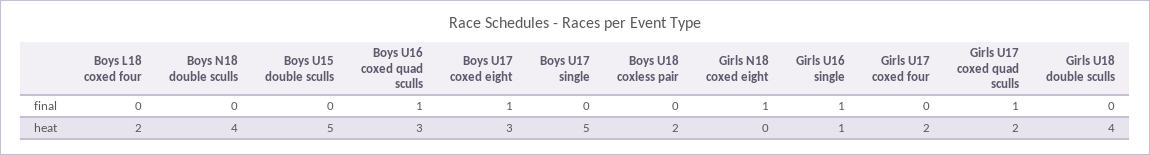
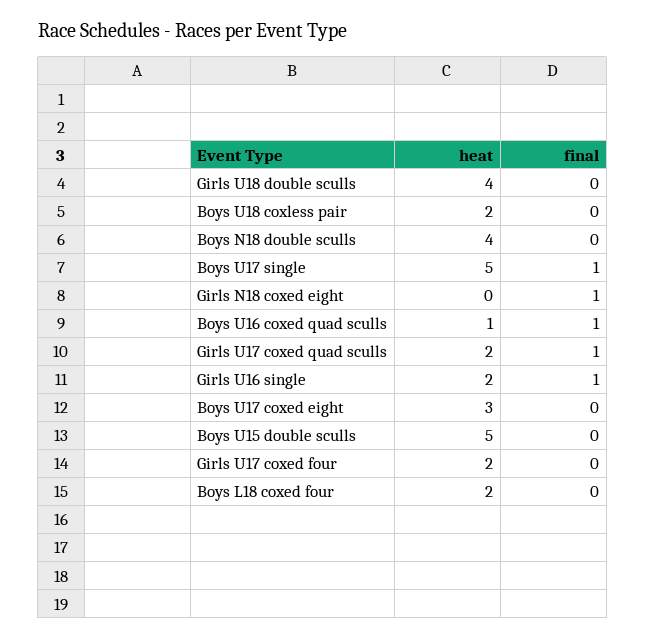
  {
    "Boys L18 coxed four": {
      "final": 0,
      "heat": 2
    },
    "Boys N18 double sculls": {
      "final": 0,
      "heat": 4
    },
    "Boys U15 double sculls": {
      "final": 0,
      "heat": 5
    },
    "Boys U16 coxed quad sculls": {
      "final": 1,
-     "heat": 3
+     "heat": 1
    },
    "Boys U17 coxed eight": {
-     "final": 1,
+     "final": 0,
      "heat": 3
    },
    "Boys U17 single": {
-     "final": 0,
+     "final": 1,
      "heat": 5
    },
    "Boys U18 coxless pair": {
      "final": 0,
      "heat": 2
    },
    "Girls N18 coxed eight": {
      "final": 1,
      "heat": 0
    },
    "Girls U16 single": {
      "final": 1,
-     "heat": 1
+     "heat": 2
    },
    "Girls U17 coxed four": {
      "final": 0,
      "heat": 2
    },
    "Girls U17 coxed quad sculls": {
      "final": 1,
      "heat": 2
    },
    "Girls U18 double sculls": {
      "final": 0,
      "heat": 4
    }
  }

